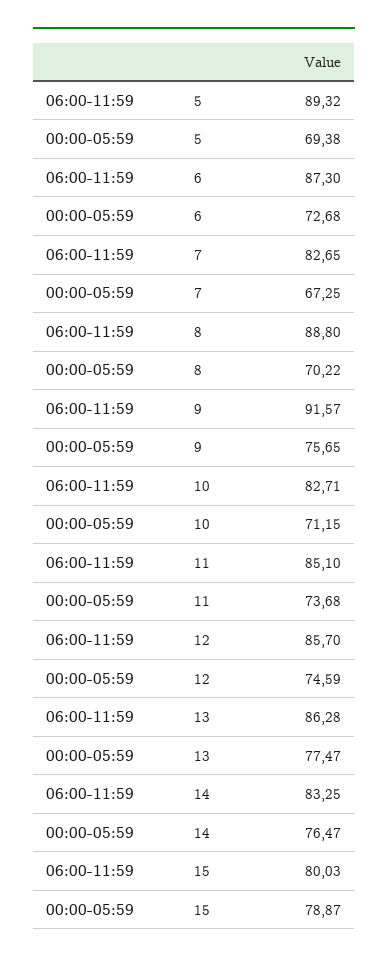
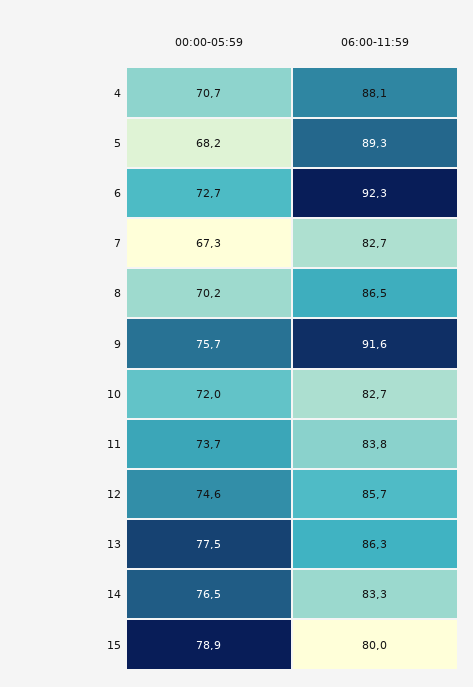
  {
    "06:00-11:59": {
      "5": 89.32,
-     "6": 87.3,
+     "6": 92.3,
      "7": 82.65,
-     "8": 88.8,
+     "8": 86.5,
      "9": 91.57,
      "10": 82.71,
-     "11": 85.1,
+     "11": 83.8,
      "12": 85.7,
      "13": 86.28,
      "14": 83.25,
-     "15": 80.03
+     "15": 80.03,
+     "4": 88.1
    },
    "00:00-05:59": {
-     "5": 69.38,
+     "5": 68.2,
      "6": 72.68,
      "7": 67.25,
      "8": 70.22,
      "9": 75.65,
-     "10": 71.15,
+     "10": 72,
      "11": 73.68,
      "12": 74.59,
      "13": 77.47,
      "14": 76.47,
-     "15": 78.87
+     "15": 78.87,
+     "4": 70.7
    }
  }

